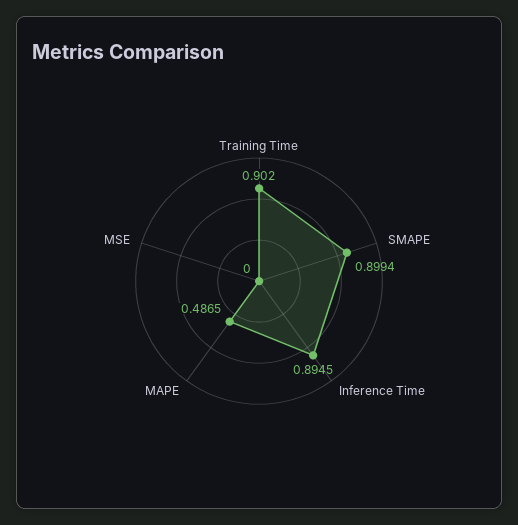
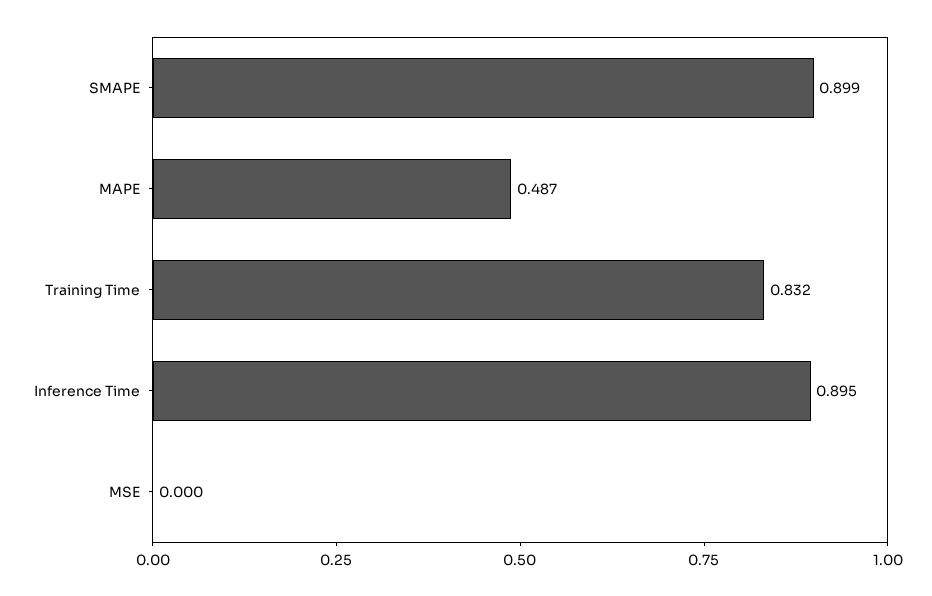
  {
-   "Training Time": 0.902,
+   "Training Time": 0.832,
    "SMAPE": 0.8994,
    "Inference Time": 0.8945,
    "MAPE": 0.4865,
    "MSE": 0
  }

